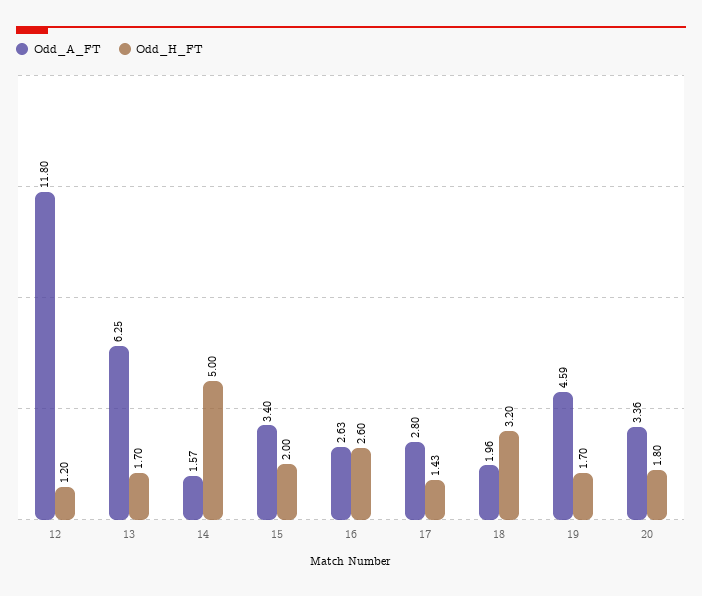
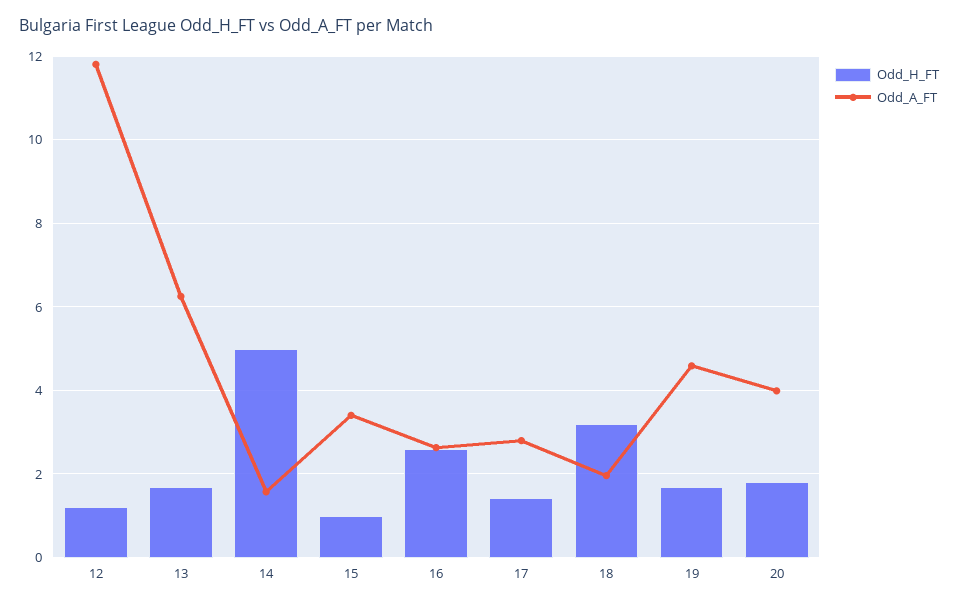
  {
    "Odd_A_FT": {
      "12": 11.8,
      "13": 6.25,
      "14": 1.57,
      "15": 3.4,
      "16": 2.63,
      "17": 2.8,
      "18": 1.96,
      "19": 4.59,
-     "20": 3.36
+     "20": 4
    },
    "Odd_H_FT": {
      "12": 1.2,
      "13": 1.7,
      "14": 5,
-     "15": 2,
+     "15": 1,
      "16": 2.6,
      "17": 1.43,
      "18": 3.2,
      "19": 1.7,
      "20": 1.8
    }
  }

